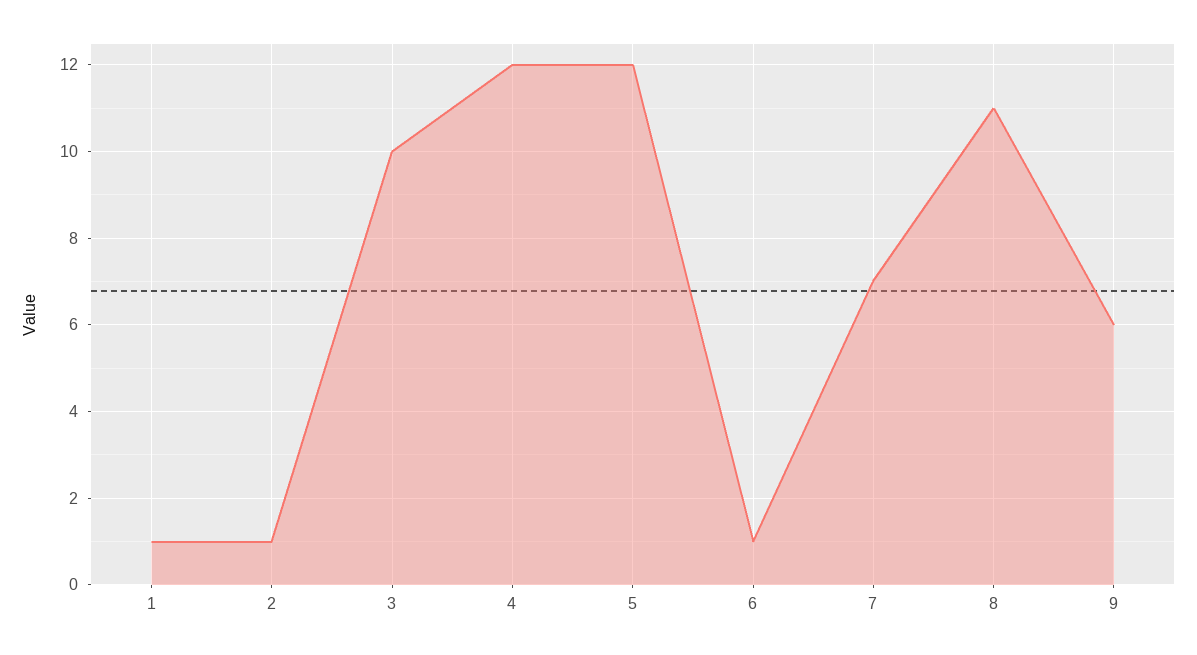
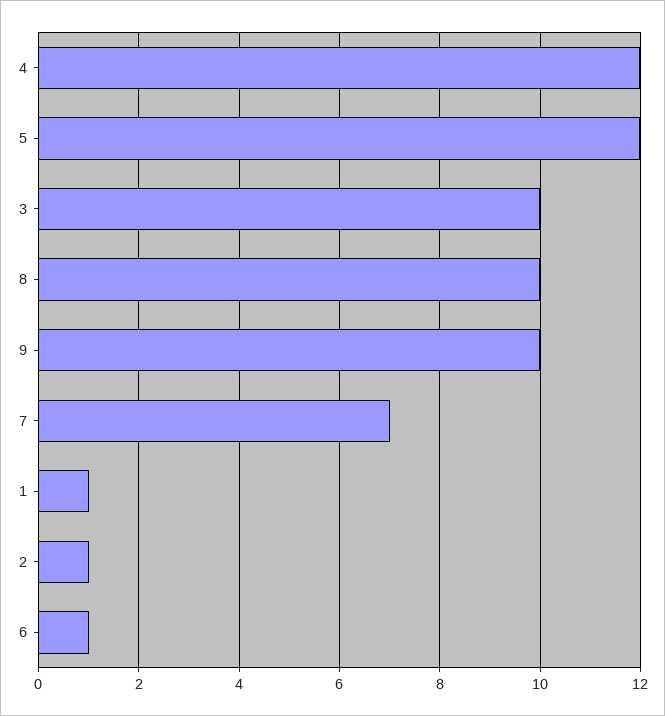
  {
    "1": 1,
    "2": 1,
    "3": 10,
    "4": 12,
    "5": 12,
    "6": 1,
    "7": 7,
-   "8": 11,
+   "8": 10,
-   "9": 6
+   "9": 10
  }

